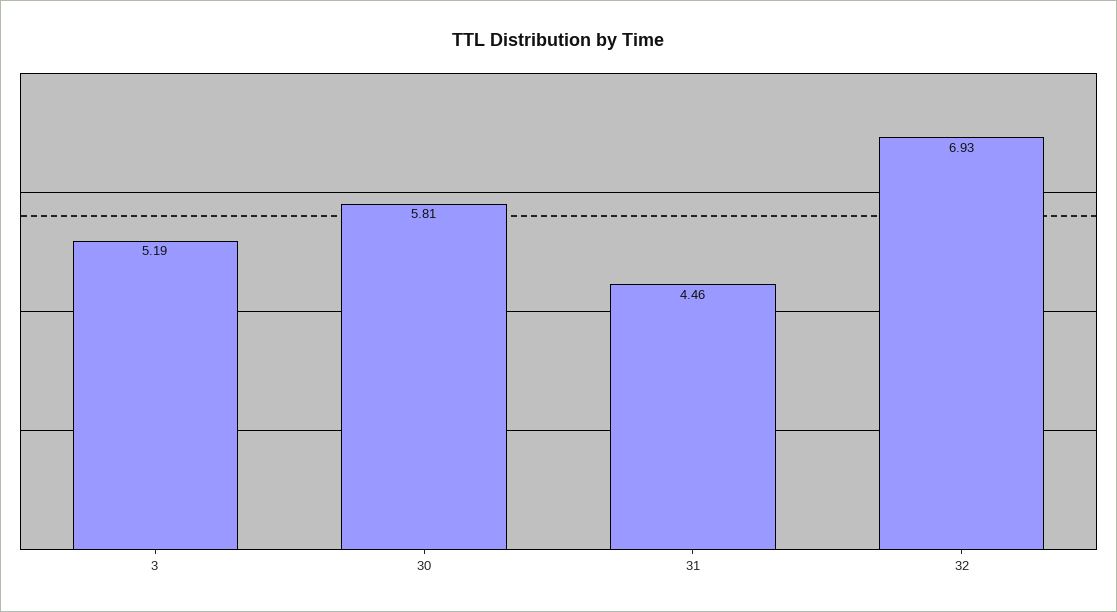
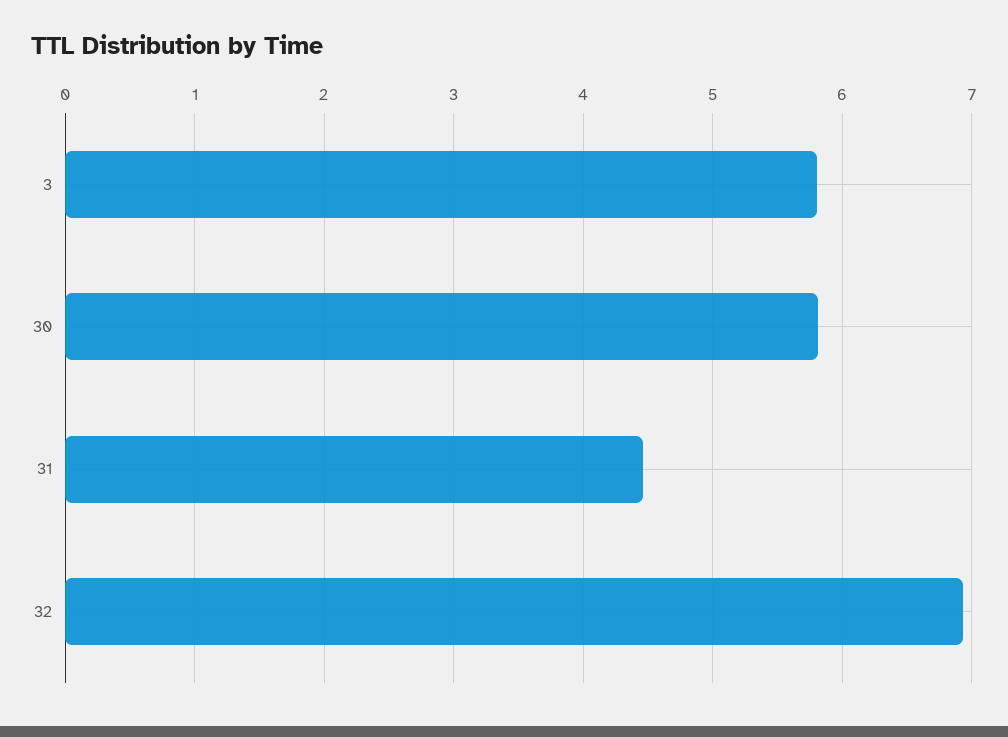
  {
-   "3": 5.19,
+   "3": 5.8,
    "30": 5.81,
    "31": 4.46,
    "32": 6.93
  }

